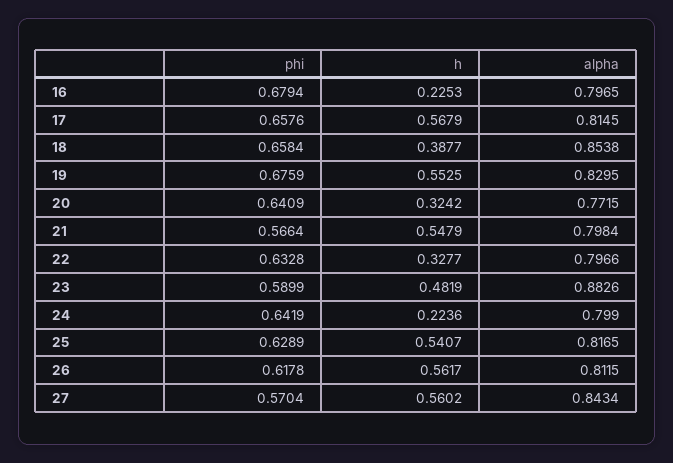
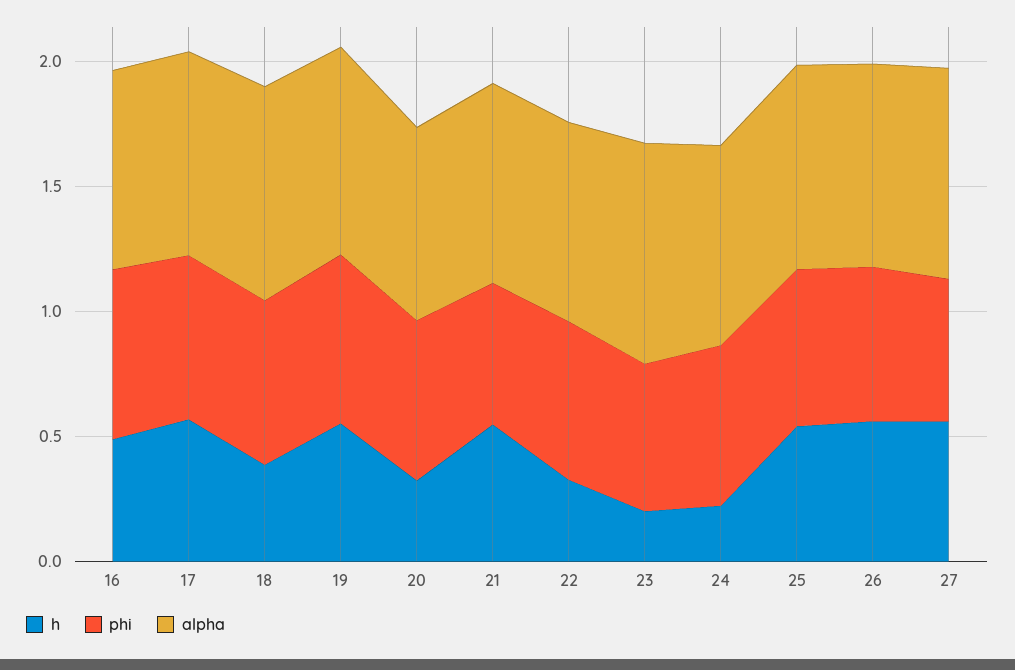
  {
    "phi": {
      "16": 0.6794,
      "17": 0.6576,
      "18": 0.6584,
      "19": 0.6759,
      "20": 0.6409,
      "21": 0.5664,
      "22": 0.6328,
      "23": 0.5899,
      "24": 0.6419,
      "25": 0.6289,
      "26": 0.6178,
      "27": 0.5704
    },
    "h": {
-     "16": 0.2253,
+     "16": 0.5,
      "17": 0.5679,
      "18": 0.3877,
      "19": 0.5525,
      "20": 0.3242,
      "21": 0.5479,
      "22": 0.3277,
-     "23": 0.4819,
+     "23": 0.2,
      "24": 0.2236,
      "25": 0.5407,
      "26": 0.5617,
      "27": 0.5602
    },
    "alpha": {
      "16": 0.7965,
      "17": 0.8145,
      "18": 0.8538,
      "19": 0.8295,
      "20": 0.7715,
      "21": 0.7984,
      "22": 0.7966,
      "23": 0.8826,
      "24": 0.799,
      "25": 0.8165,
      "26": 0.8115,
      "27": 0.8434
    }
  }

